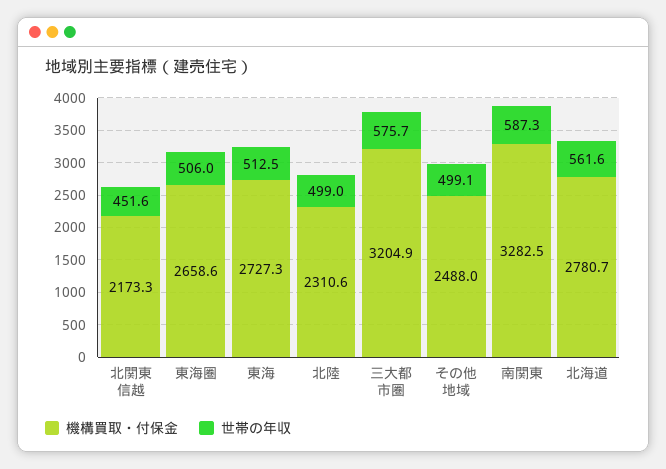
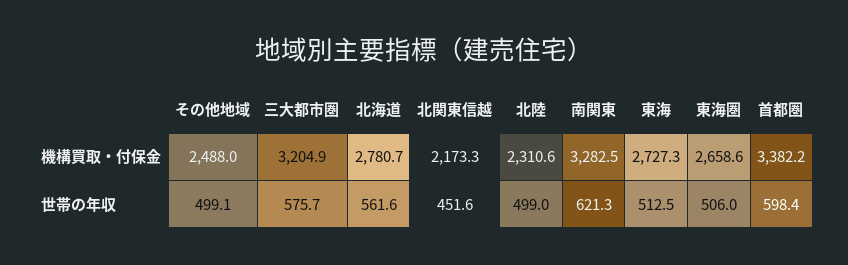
  {
    "機構買取・付保金": {
      "北関東信越": 2173.3,
      "東海圏": 2658.6,
      "東海": 2727.3,
      "北陸": 2310.6,
      "三大都市圏": 3204.9,
      "その他地域": 2488,
      "南関東": 3282.5,
-     "北海道": 2780.7
+     "北海道": 2780.7,
+     "首都圏": 3382.2
    },
    "世帯の年収": {
      "北関東信越": 451.6,
      "東海圏": 506,
      "東海": 512.5,
      "北陸": 499,
      "三大都市圏": 575.7,
      "その他地域": 499.1,
-     "南関東": 587.3,
+     "南関東": 621.3,
-     "北海道": 561.6
+     "北海道": 561.6,
+     "首都圏": 598.4
    }
  }

